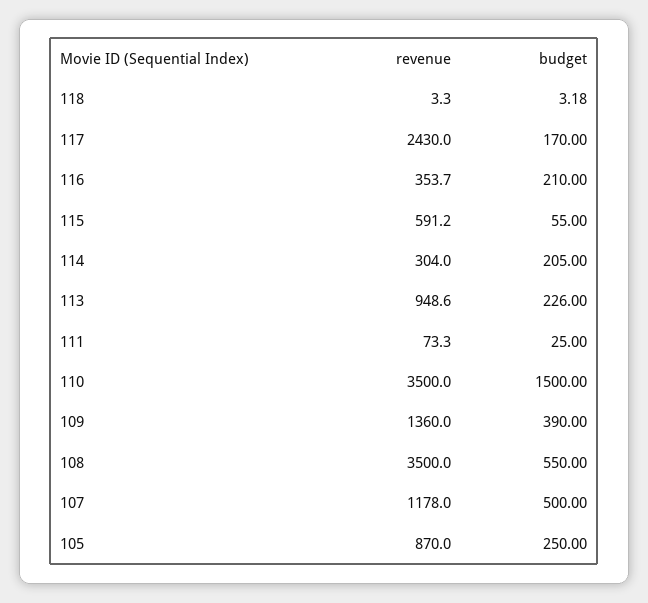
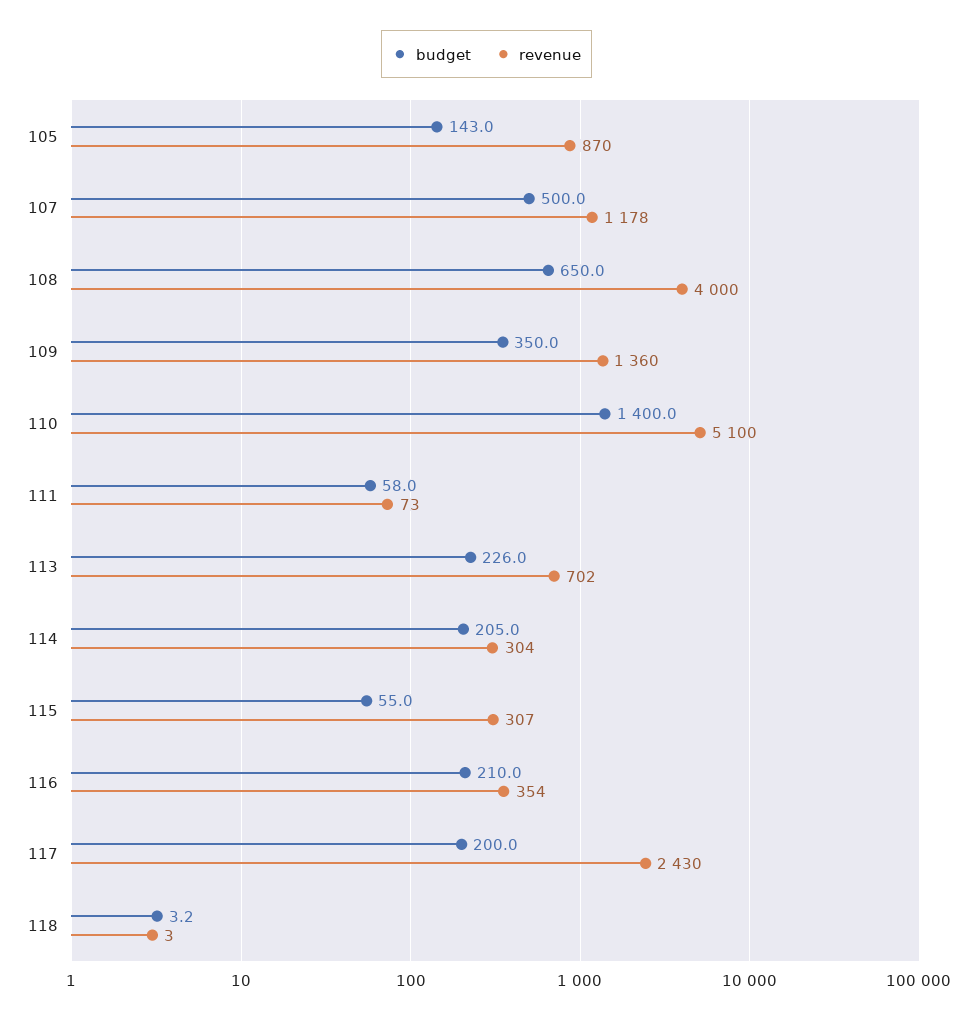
  {
    "revenue": {
      "118": 3.3,
      "117": 2430,
      "116": 353.7,
-     "115": 591.2,
+     "115": 307,
      "114": 304,
-     "113": 948.6,
+     "113": 702,
      "111": 73.3,
-     "110": 3500,
+     "110": 5100,
      "109": 1360,
-     "108": 3500,
+     "108": 4000,
      "107": 1178,
      "105": 870
    },
    "budget": {
      "118": 3.18,
-     "117": 170,
+     "117": 200,
      "116": 210,
      "115": 55,
      "114": 205,
      "113": 226,
-     "111": 25,
+     "111": 58,
-     "110": 1500,
+     "110": 1400,
-     "109": 390,
+     "109": 350,
-     "108": 550,
+     "108": 650,
      "107": 500,
-     "105": 250
+     "105": 143
    }
  }

